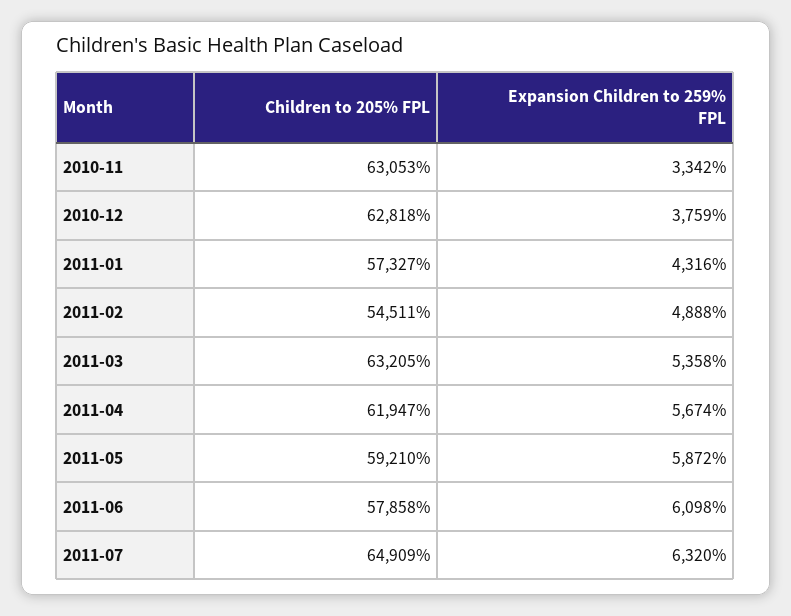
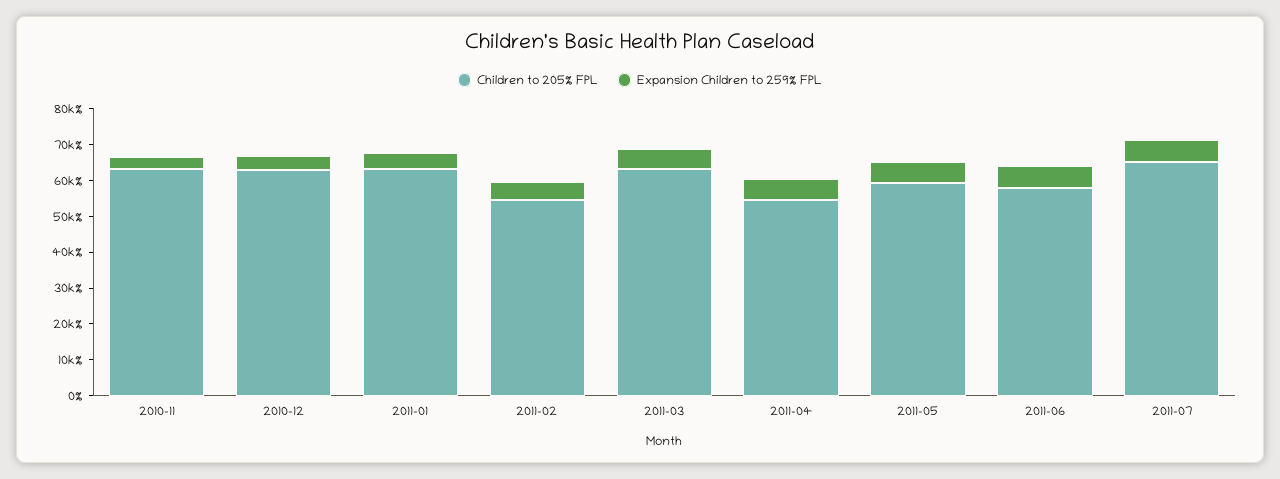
  {
    "Children to 205% FPL": {
      "2010-11": 63053,
      "2010-12": 62818,
-     "2011-01": 57327,
+     "2011-01": 62500,
      "2011-02": 54511,
      "2011-03": 63205,
-     "2011-04": 61947,
+     "2011-04": 55000,
      "2011-05": 59210,
      "2011-06": 57858,
      "2011-07": 64909
    },
    "Expansion Children to 259% FPL": {
      "2010-11": 3342,
      "2010-12": 3759,
      "2011-01": 4316,
      "2011-02": 4888,
      "2011-03": 5358,
      "2011-04": 5674,
      "2011-05": 5872,
      "2011-06": 6098,
      "2011-07": 6320
    }
  }

